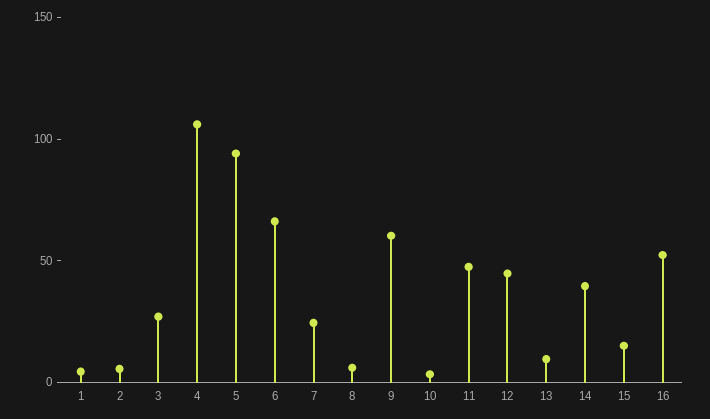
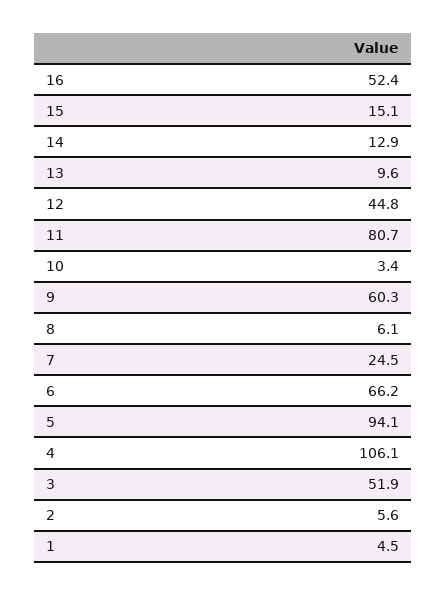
  {
    "1": 4.5,
    "2": 5.6,
-   "3": 30,
+   "3": 51.9,
    "4": 106.1,
    "5": 94.1,
    "6": 66.2,
    "7": 24.5,
    "8": 6.1,
    "9": 60.3,
    "10": 3.4,
-   "11": 50,
+   "11": 80.7,
    "12": 44.8,
    "13": 9.6,
-   "14": 40,
+   "14": 12.9,
    "15": 15.1,
    "16": 52.4
  }

